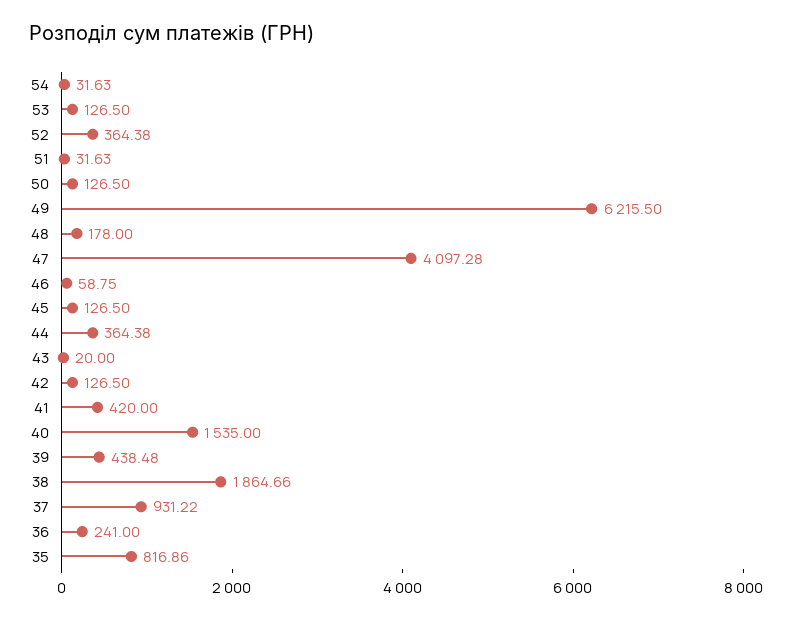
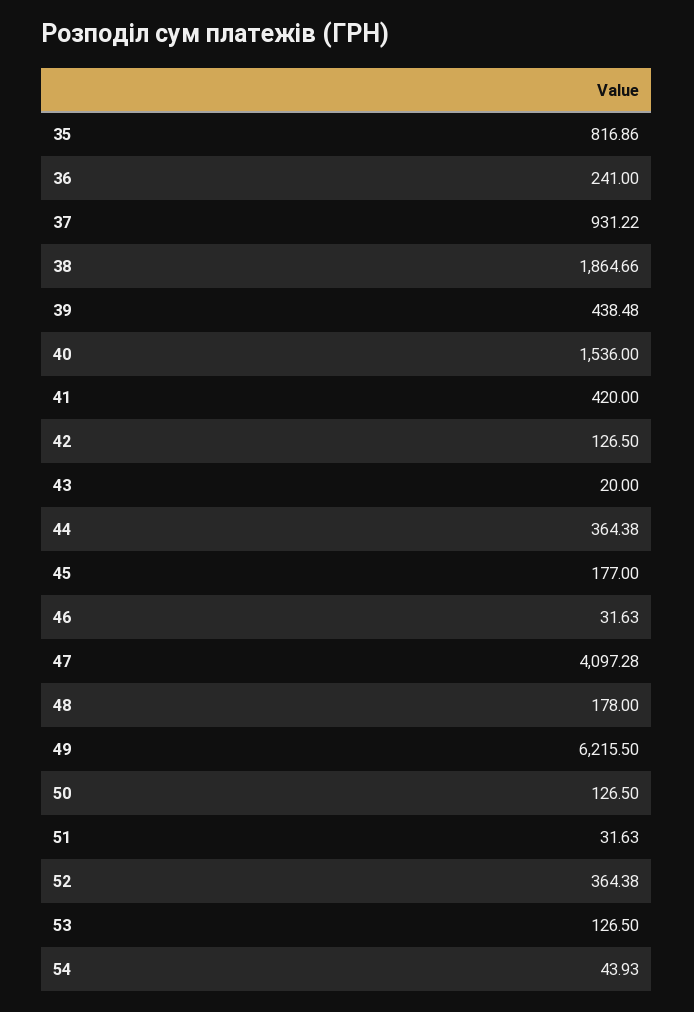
  {
-   "54": 31.63,
+   "54": 43.93,
    "53": 126.5,
    "52": 364.38,
    "51": 31.63,
    "50": 126.5,
    "49": 6215.5,
    "48": 178,
    "47": 4097.28,
-   "46": 58.75,
+   "46": 31.63,
-   "45": 126.5,
+   "45": 177,
    "44": 364.38,
    "43": 20,
    "42": 126.5,
    "41": 420,
-   "40": 1535,
+   "40": 1536,
    "39": 438.48,
    "38": 1864.66,
    "37": 931.22,
    "36": 241,
    "35": 816.86
  }

